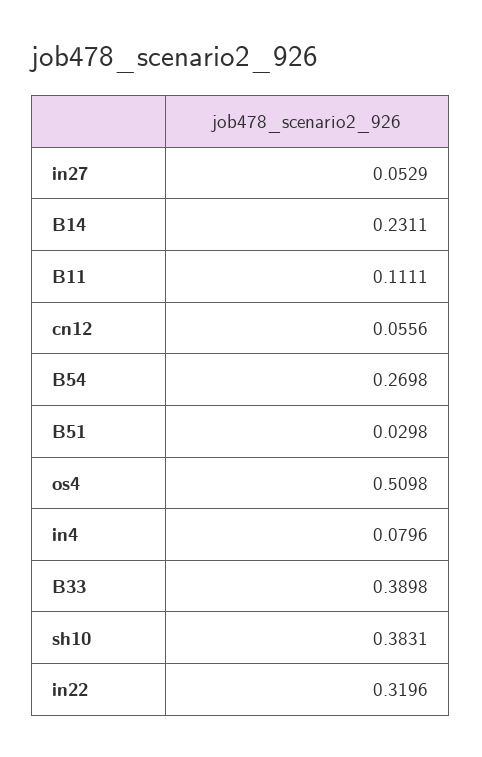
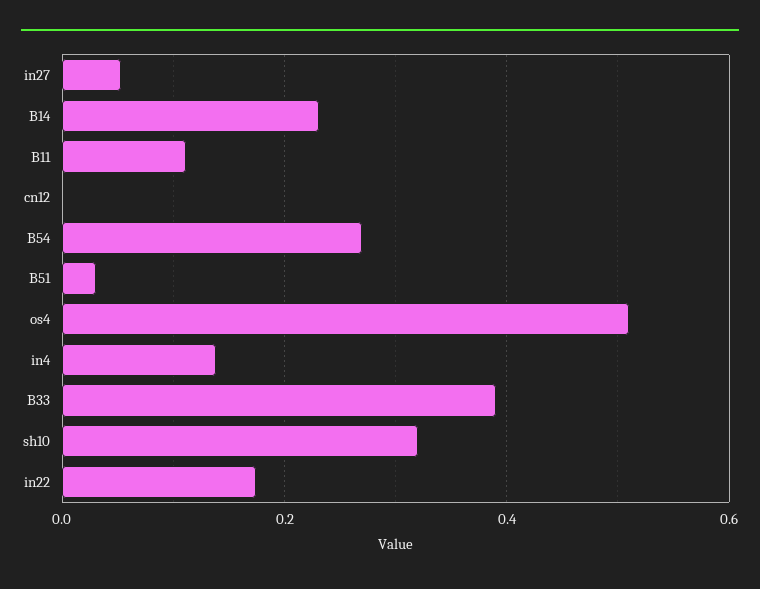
  {
    "in27": 0.0529,
    "B14": 0.2311,
    "B11": 0.1111,
-   "cn12": 0.0556,
+   "cn12": 0,
    "B54": 0.2698,
    "B51": 0.0298,
    "os4": 0.5098,
-   "in4": 0.0796,
+   "in4": 0.14,
    "B33": 0.3898,
-   "sh10": 0.3831,
+   "sh10": 0.32,
-   "in22": 0.3196
+   "in22": 0.18
  }

